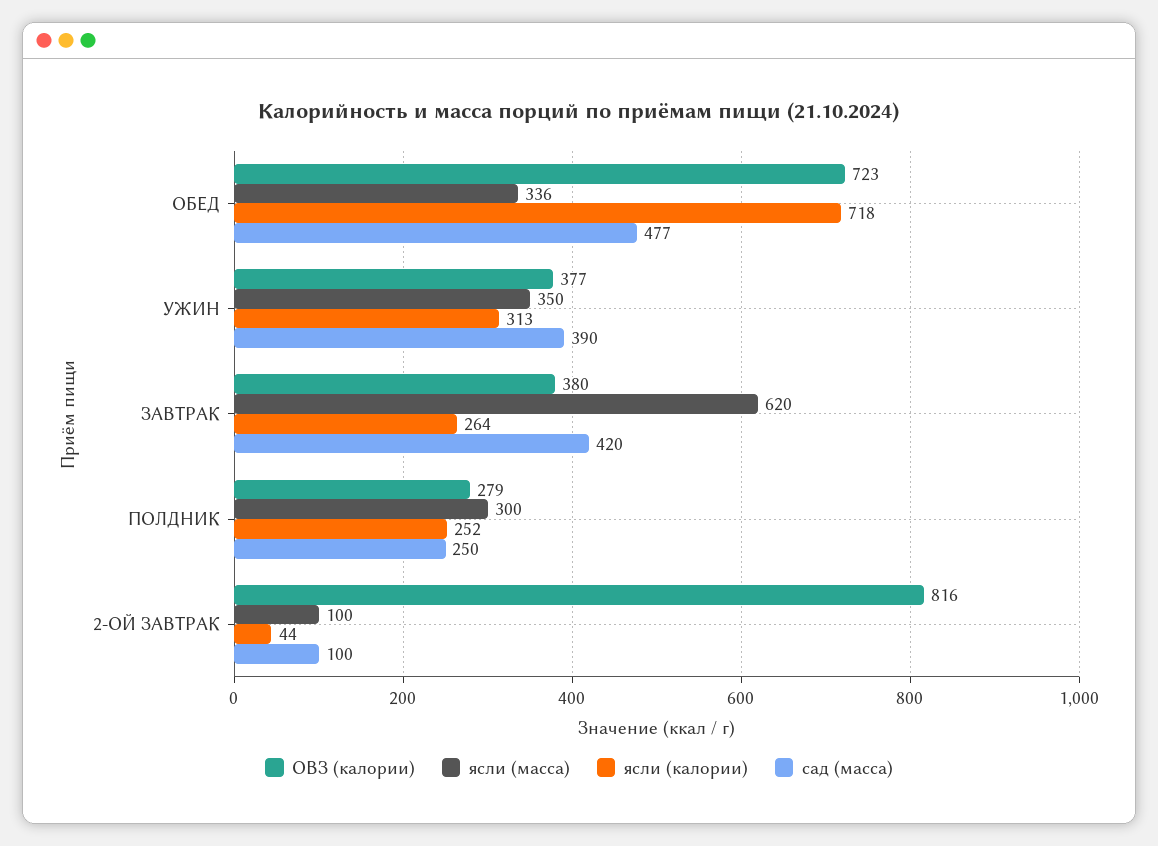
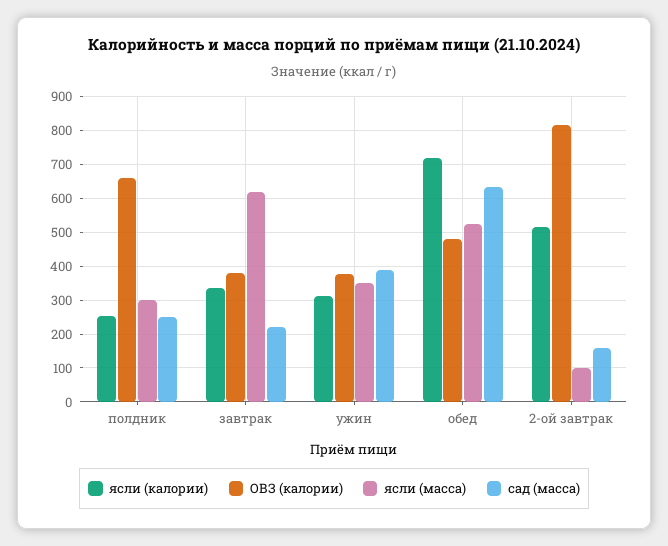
  {
    "ОВЗ (калории)": {
-     "ОБЕД": 723,
+     "ОБЕД": 480,
      "УЖИН": 377,
      "ЗАВТРАК": 380,
-     "ПОЛДНИК": 279,
+     "ПОЛДНИК": 660,
      "2-ОЙ ЗАВТРАК": 816
    },
    "ясли (масса)": {
-     "ОБЕД": 336,
+     "ОБЕД": 520,
      "УЖИН": 350,
      "ЗАВТРАК": 620,
      "ПОЛДНИК": 300,
      "2-ОЙ ЗАВТРАК": 100
    },
    "ясли (калории)": {
      "ОБЕД": 718,
      "УЖИН": 313,
-     "ЗАВТРАК": 264,
+     "ЗАВТРАК": 340,
      "ПОЛДНИК": 252,
-     "2-ОЙ ЗАВТРАК": 44
+     "2-ОЙ ЗАВТРАК": 520
    },
    "сад (масса)": {
-     "ОБЕД": 477,
+     "ОБЕД": 640,
      "УЖИН": 390,
-     "ЗАВТРАК": 420,
+     "ЗАВТРАК": 220,
      "ПОЛДНИК": 250,
-     "2-ОЙ ЗАВТРАК": 100
+     "2-ОЙ ЗАВТРАК": 160
    }
  }

